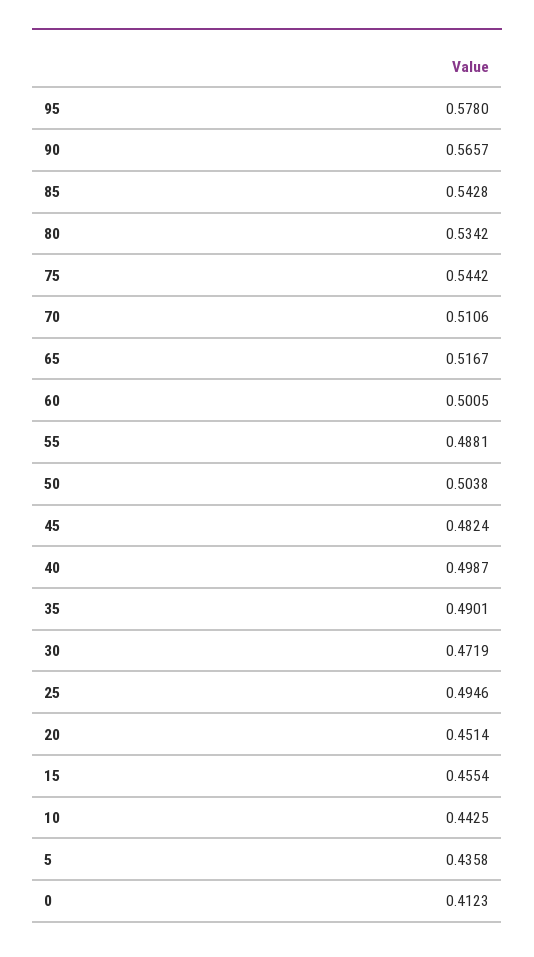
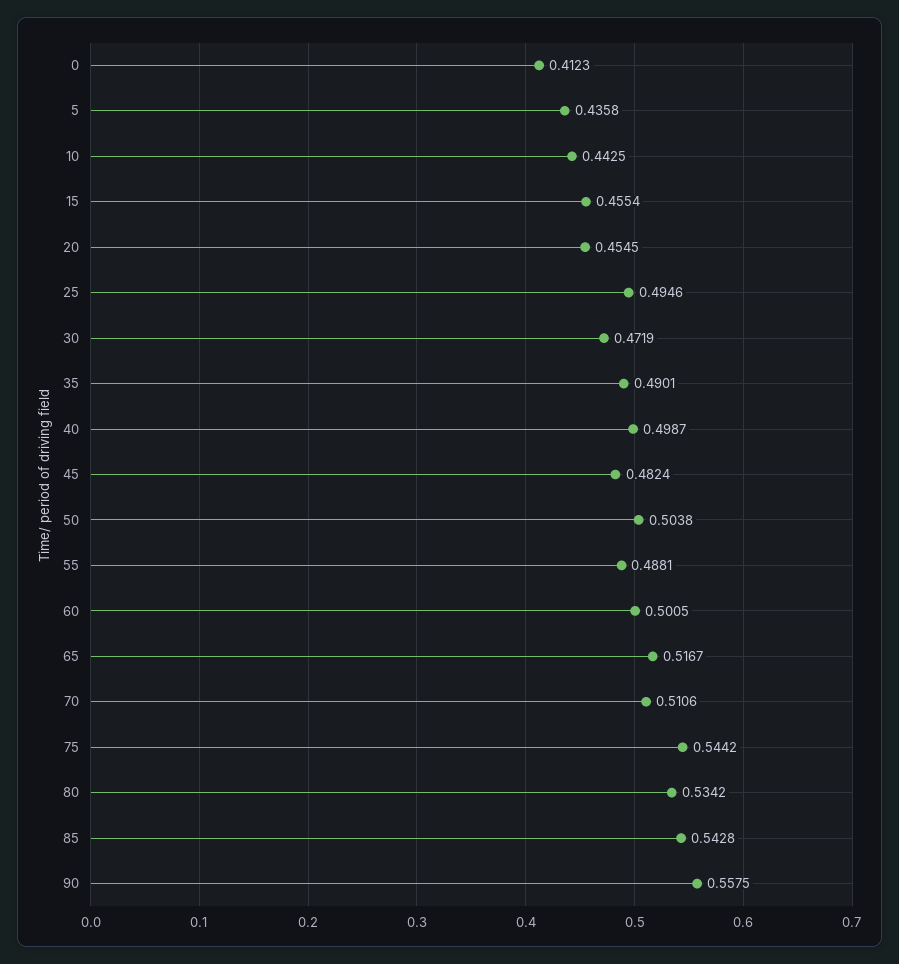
  {
-   "95": 0.578,
-   "90": 0.5657,
+   "90": 0.5575,
    "85": 0.5428,
    "80": 0.5342,
    "75": 0.5442,
    "70": 0.5106,
    "65": 0.5167,
    "60": 0.5005,
    "55": 0.4881,
    "50": 0.5038,
    "45": 0.4824,
    "40": 0.4987,
    "35": 0.4901,
    "30": 0.4719,
    "25": 0.4946,
-   "20": 0.4514,
+   "20": 0.4545,
    "15": 0.4554,
    "10": 0.4425,
    "5": 0.4358,
    "0": 0.4123
  }

